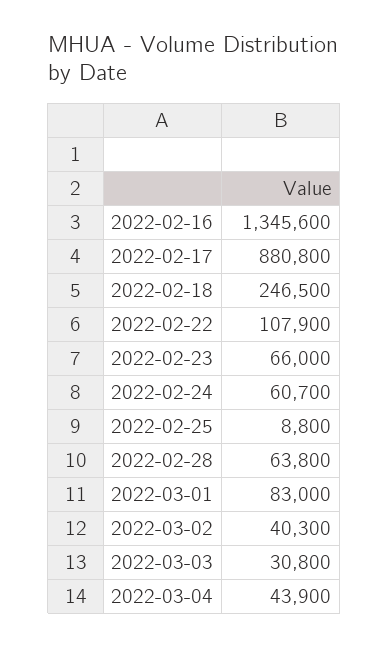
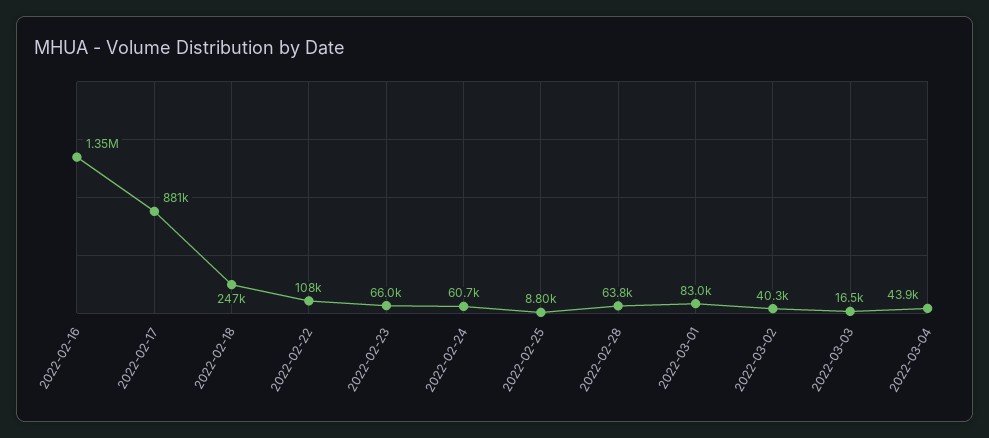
  {
    "2022-02-16": 1345600,
    "2022-02-17": 880800,
    "2022-02-18": 246500,
    "2022-02-22": 107900,
    "2022-02-23": 66000,
    "2022-02-24": 60700,
    "2022-02-25": 8800,
    "2022-02-28": 63800,
    "2022-03-01": 83000,
    "2022-03-02": 40300,
-   "2022-03-03": 30800,
+   "2022-03-03": 16500,
    "2022-03-04": 43900
  }

